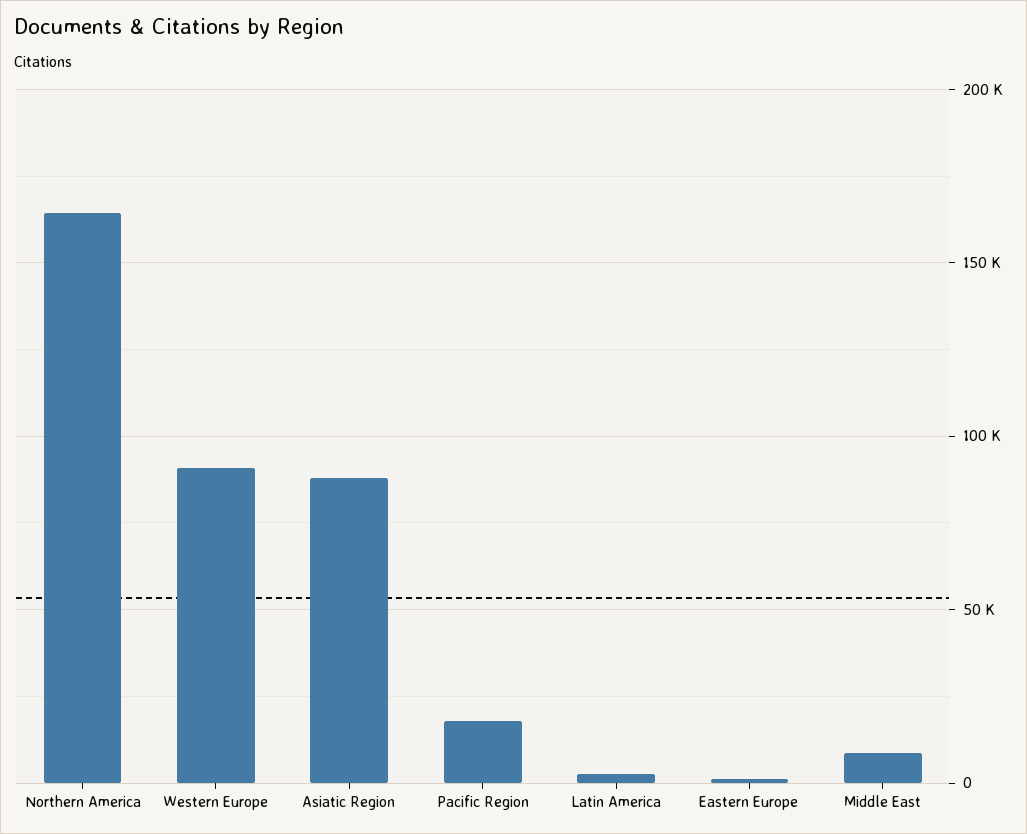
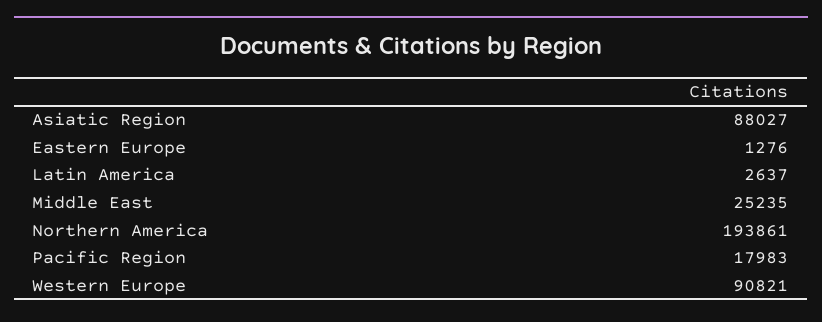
  {
-   "Northern America": 165000,
+   "Northern America": 193861,
    "Western Europe": 90821,
    "Asiatic Region": 88027,
    "Pacific Region": 17983,
    "Latin America": 2637,
    "Eastern Europe": 1276,
-   "Middle East": 10000
+   "Middle East": 25235
  }

